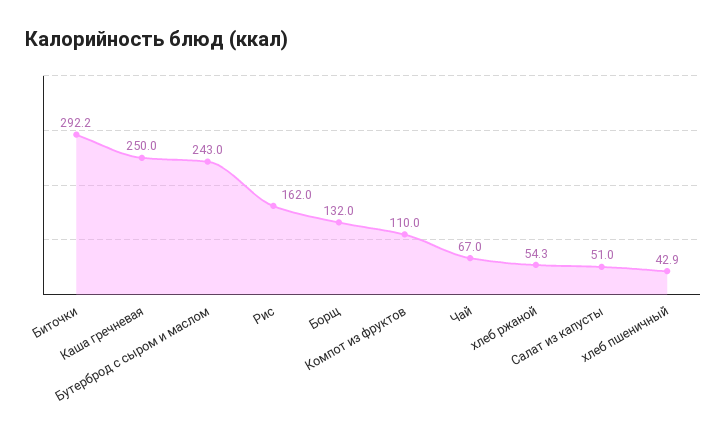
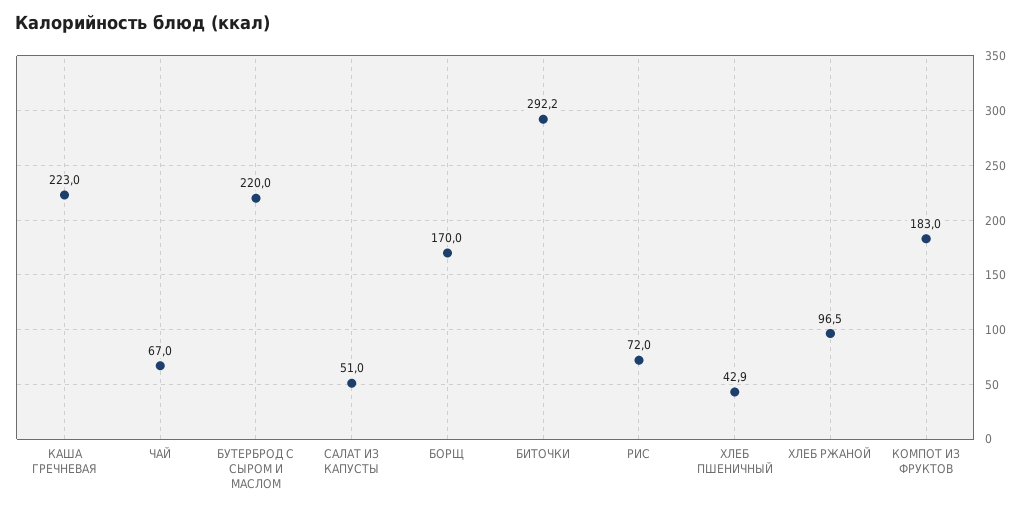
  {
    "Биточки": 292.2,
-   "Каша гречневая": 250,
+   "Каша гречневая": 223,
-   "Бутерброд с сыром и маслом": 243,
+   "Бутерброд с сыром и маслом": 220,
-   "Рис": 162,
+   "Рис": 72,
-   "Борщ": 132,
+   "Борщ": 170,
-   "Компот из фруктов": 110,
+   "Компот из фруктов": 183,
    "Чай": 67,
-   "хлеб ржаной": 54.3,
+   "хлеб ржаной": 96.5,
    "Салат из капусты": 51,
    "хлеб пшеничный": 42.9
  }

